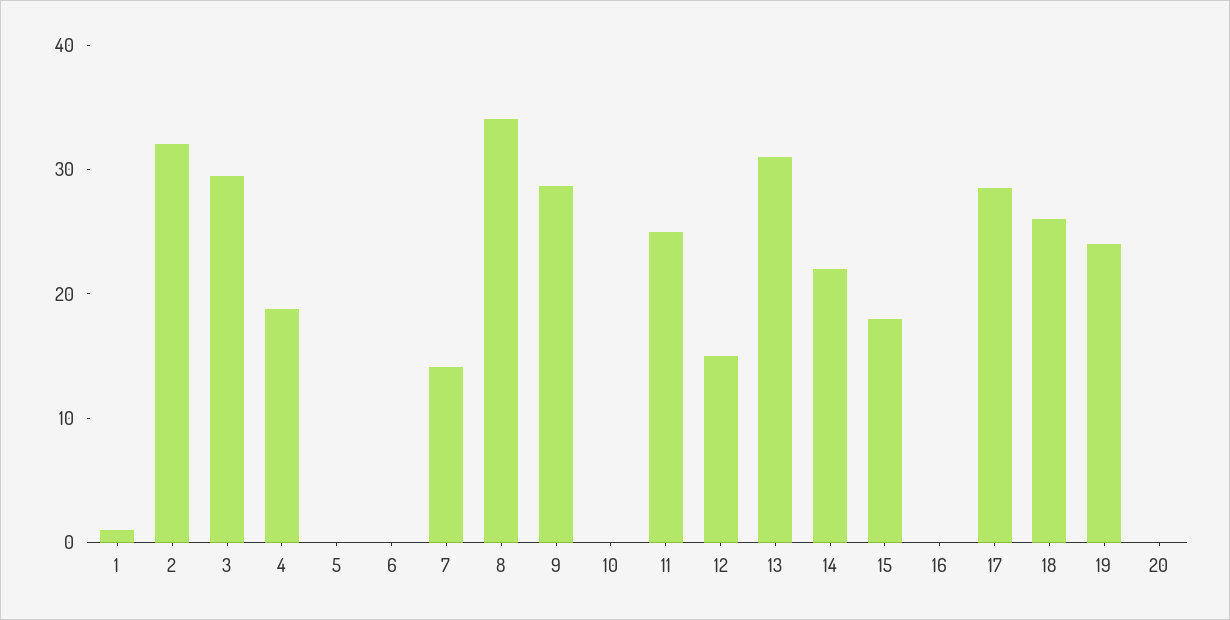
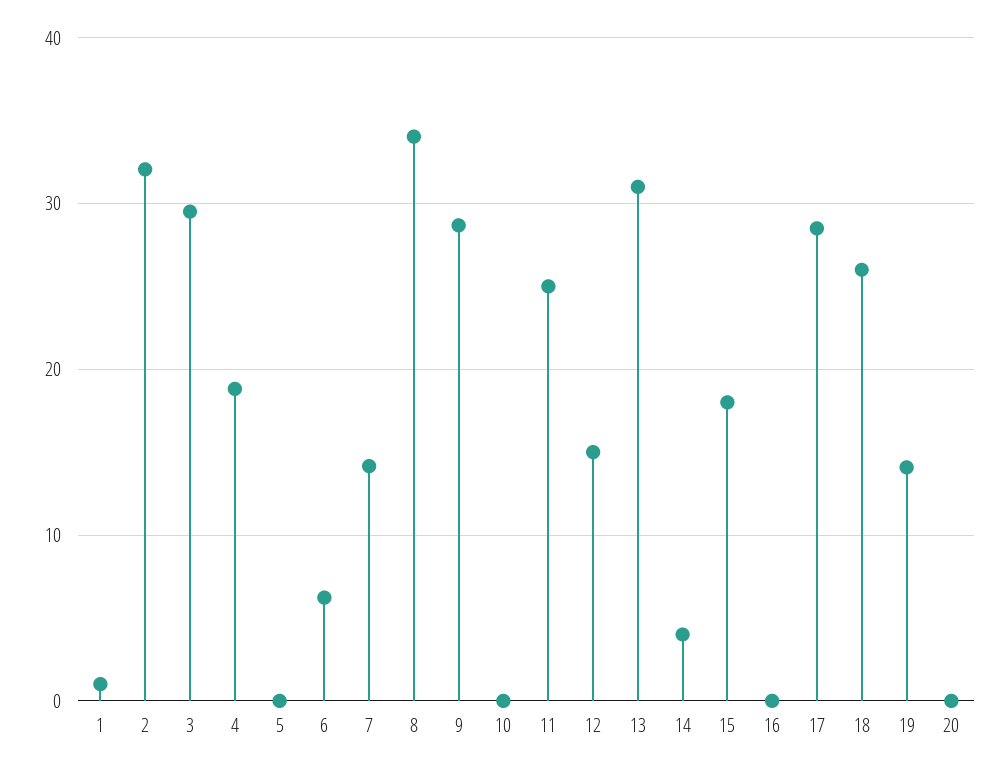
  {
    "1": 1,
    "2": 32,
    "3": 30,
    "4": 19,
    "5": 0,
-   "6": 0,
+   "6": 6,
    "7": 14,
    "8": 34,
    "9": 29,
    "10": 0,
    "11": 25,
    "12": 15,
    "13": 31,
-   "14": 22,
+   "14": 4,
    "15": 18,
    "16": 0,
    "17": 29,
    "18": 26,
-   "19": 24,
+   "19": 14,
    "20": 0
  }

